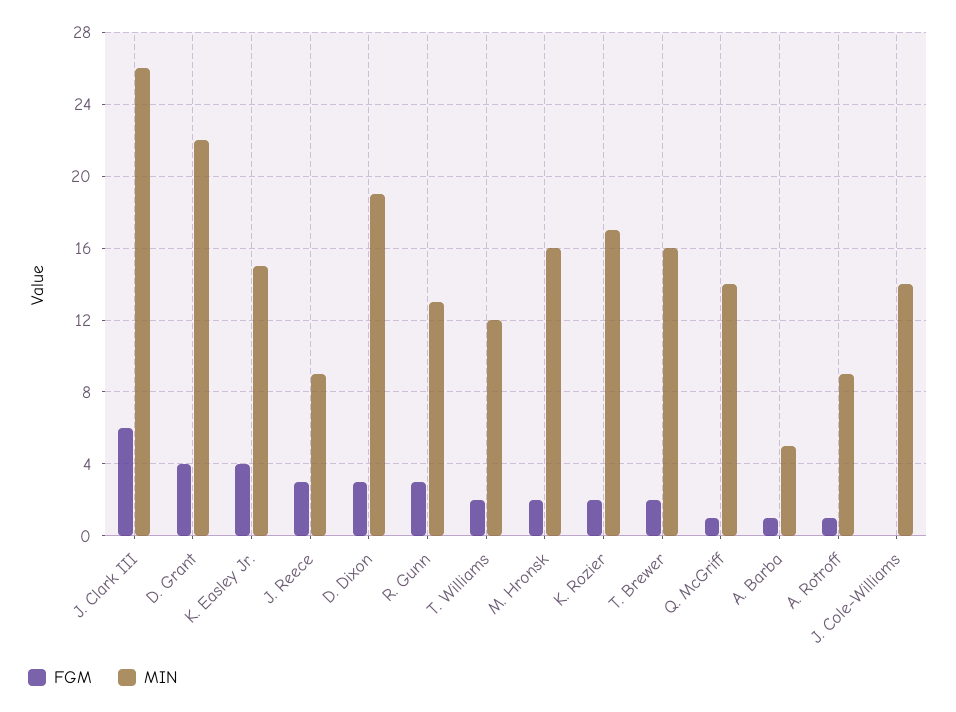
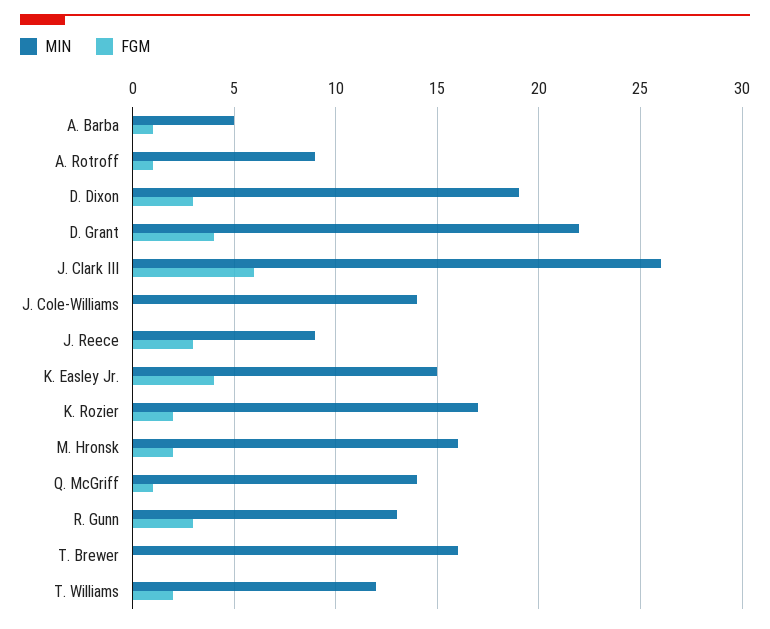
  {
    "FGM": {
      "J. Clark III": 6,
      "D. Grant": 4,
      "K. Easley Jr.": 4,
      "J. Reece": 3,
      "D. Dixon": 3,
      "R. Gunn": 3,
      "T. Williams": 2,
      "M. Hronsk": 2,
      "K. Rozier": 2,
-     "T. Brewer": 2,
+     "T. Brewer": 0,
      "Q. McGriff": 1,
      "A. Barba": 1,
      "A. Rotroff": 1,
      "J. Cole-Williams": 0
    },
    "MIN": {
      "J. Clark III": 26,
      "D. Grant": 22,
      "K. Easley Jr.": 15,
      "J. Reece": 9,
      "D. Dixon": 19,
      "R. Gunn": 13,
      "T. Williams": 12,
      "M. Hronsk": 16,
      "K. Rozier": 17,
      "T. Brewer": 16,
      "Q. McGriff": 14,
      "A. Barba": 5,
      "A. Rotroff": 9,
      "J. Cole-Williams": 14
    }
  }

